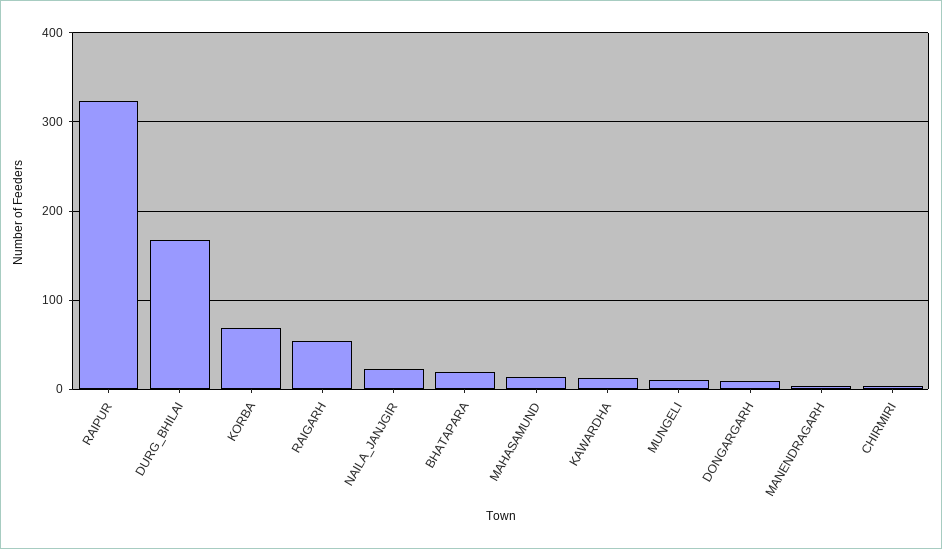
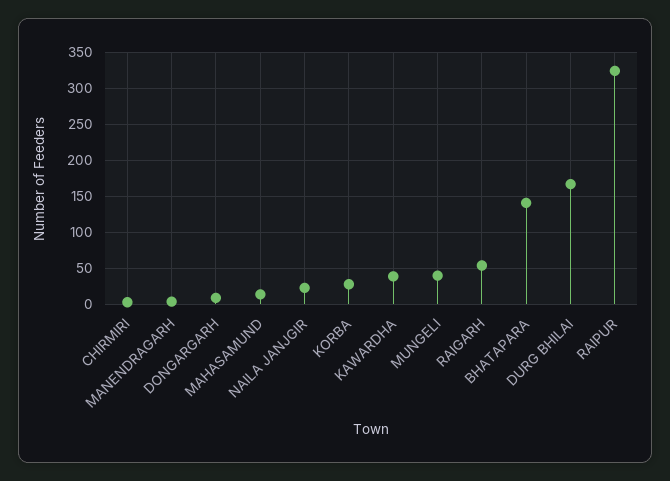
  {
    "RAIPUR": 320,
    "DURG_BHILAI": 170,
-   "KORBA": 70,
+   "KORBA": 30,
    "RAIGARH": 50,
    "NAILA_JANJGIR": 20,
-   "BHATAPARA": 20,
+   "BHATAPARA": 140,
    "MAHASAMUND": 10,
-   "KAWARDHA": 10,
+   "KAWARDHA": 40,
-   "MUNGELI": 10,
+   "MUNGELI": 40,
    "DONGARGARH": 10,
    "MANENDRAGARH": 0,
    "CHIRMIRI": 0
  }

